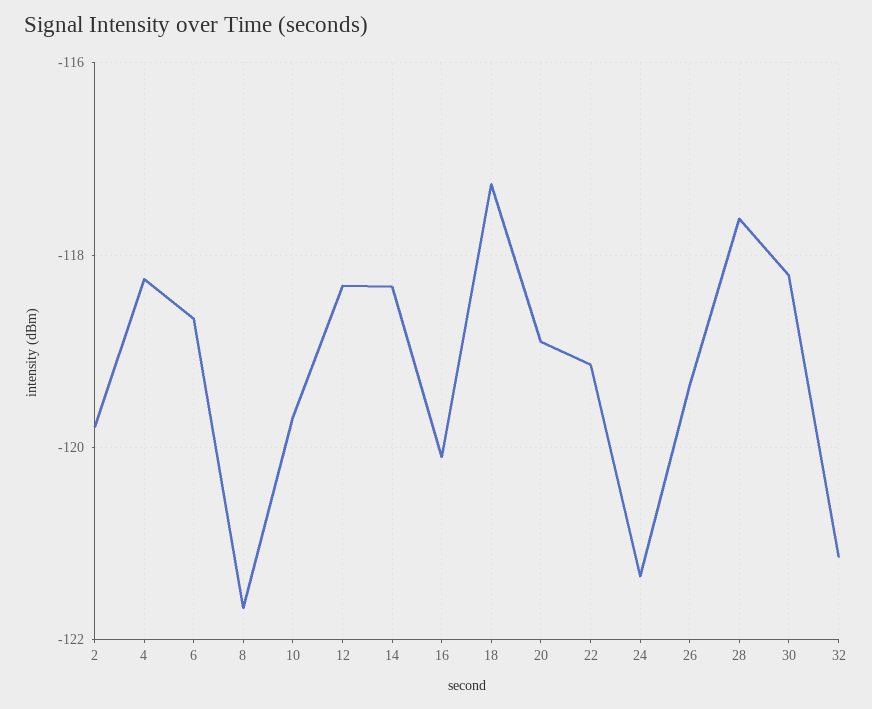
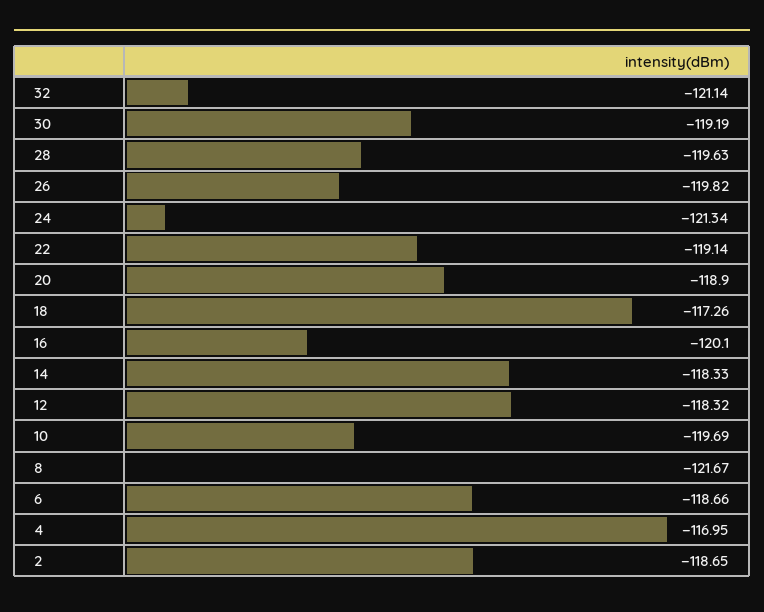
  {
-   "2": -119.8,
+   "2": -118.65,
-   "4": -118.2,
+   "4": -116.95,
    "6": -118.66,
    "8": -121.67,
    "10": -119.69,
    "12": -118.32,
    "14": -118.33,
    "16": -120.1,
    "18": -117.26,
    "20": -118.9,
    "22": -119.14,
    "24": -121.34,
-   "26": -119.4,
+   "26": -119.82,
-   "28": -117.6,
+   "28": -119.63,
-   "30": -118.2,
+   "30": -119.19,
    "32": -121.14
  }

